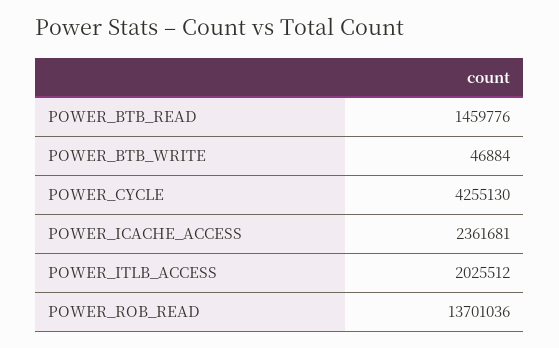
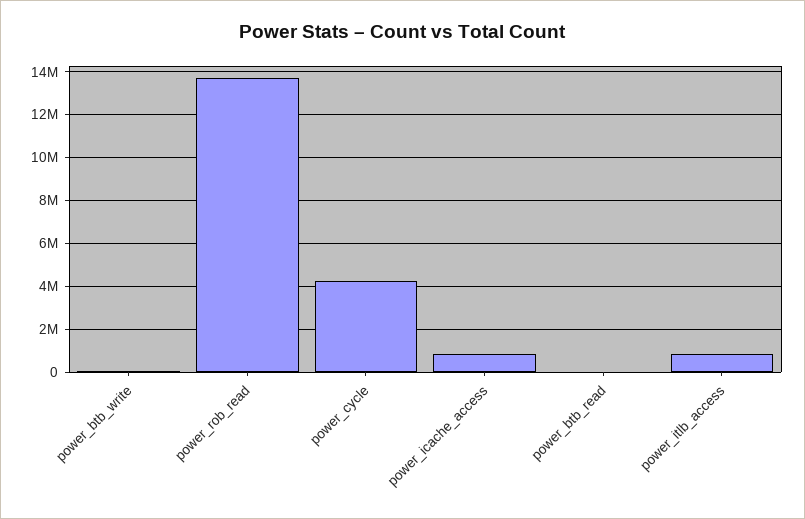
  {
-   "POWER_BTB_READ": 1459776,
+   "POWER_BTB_READ": 0,
    "POWER_BTB_WRITE": 46884,
    "POWER_CYCLE": 4255130,
-   "POWER_ICACHE_ACCESS": 2361681,
+   "POWER_ICACHE_ACCESS": 1000000,
-   "POWER_ITLB_ACCESS": 2025512,
+   "POWER_ITLB_ACCESS": 1000000,
    "POWER_ROB_READ": 13701036
  }

